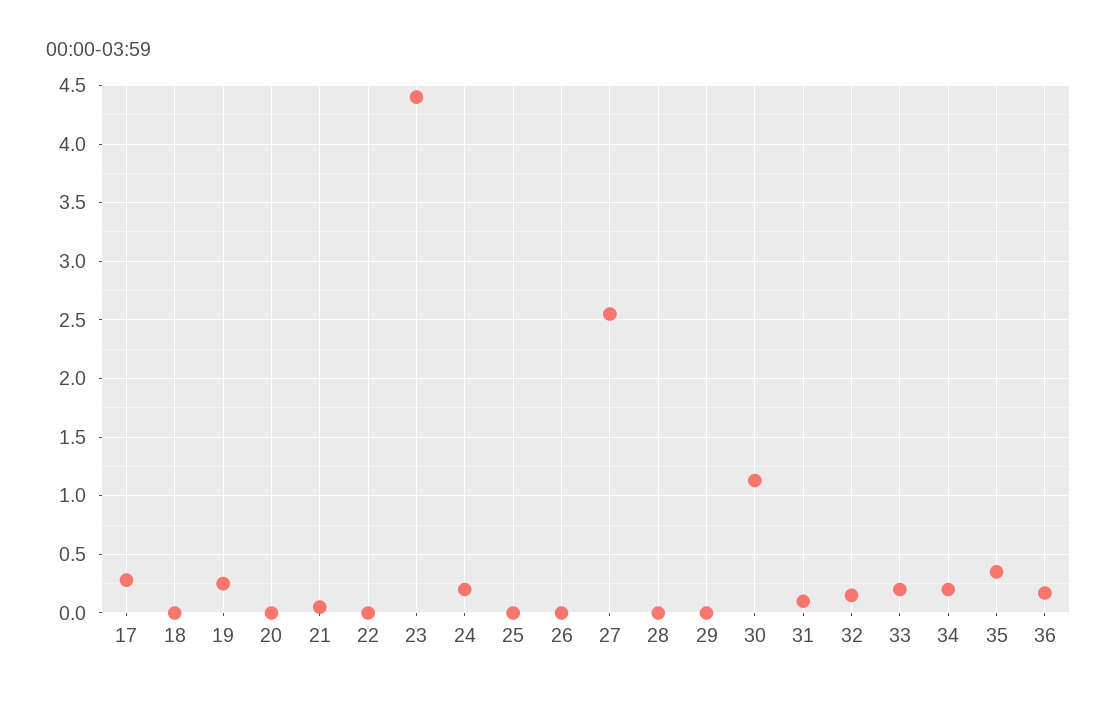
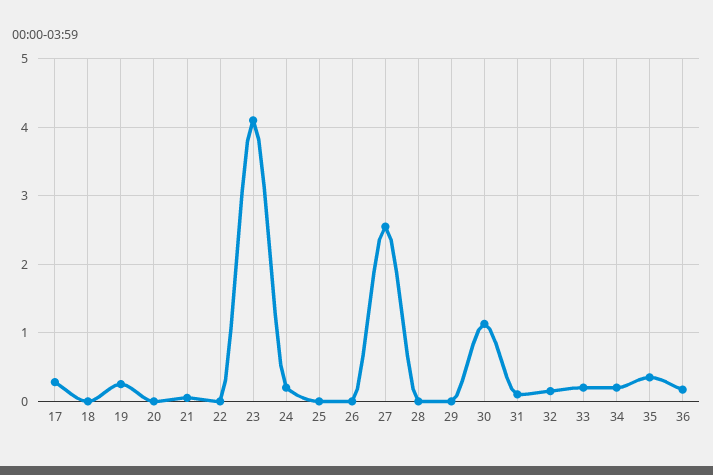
  {
    "17": 0.3,
    "18": 0,
    "19": 0.3,
    "20": 0,
    "21": 0.1,
    "22": 0,
-   "23": 4.4,
+   "23": 4.1,
    "24": 0.2,
    "25": 0,
    "26": 0,
    "27": 2.6,
    "28": 0,
    "29": 0,
    "30": 1.1,
    "31": 0.1,
    "32": 0.2,
    "33": 0.2,
    "34": 0.2,
    "35": 0.4,
    "36": 0.2
  }

